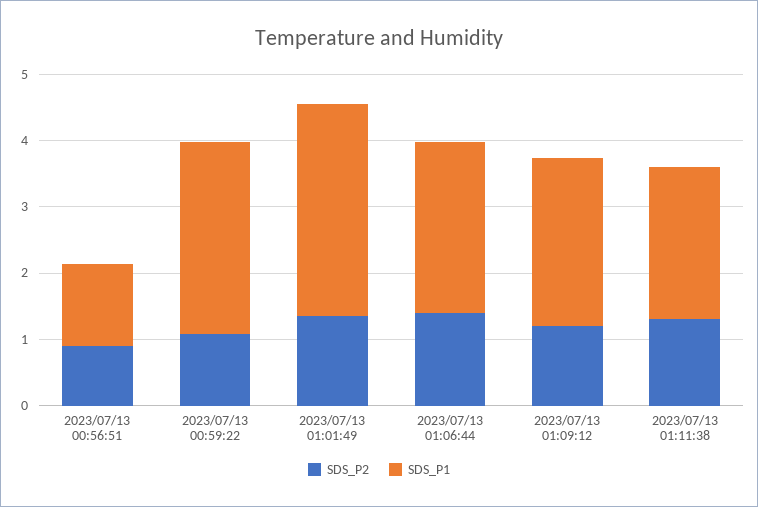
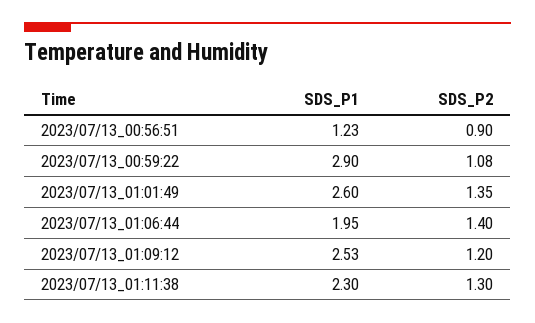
  {
    "SDS_P2": {
      "2023/07/13 00:56:51": 0.9,
      "2023/07/13 00:59:22": 1.08,
      "2023/07/13 01:01:49": 1.35,
      "2023/07/13 01:06:44": 1.4,
      "2023/07/13 01:09:12": 1.2,
      "2023/07/13 01:11:38": 1.3
    },
    "SDS_P1": {
      "2023/07/13 00:56:51": 1.23,
      "2023/07/13 00:59:22": 2.9,
-     "2023/07/13 01:01:49": 3.2,
+     "2023/07/13 01:01:49": 2.6,
-     "2023/07/13 01:06:44": 2.6,
+     "2023/07/13 01:06:44": 1.95,
      "2023/07/13 01:09:12": 2.53,
      "2023/07/13 01:11:38": 2.3
    }
  }

